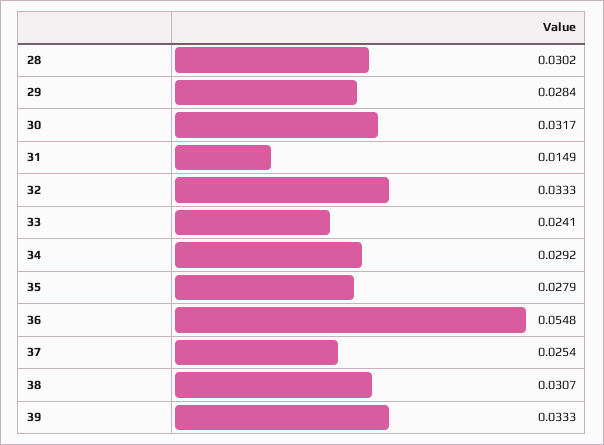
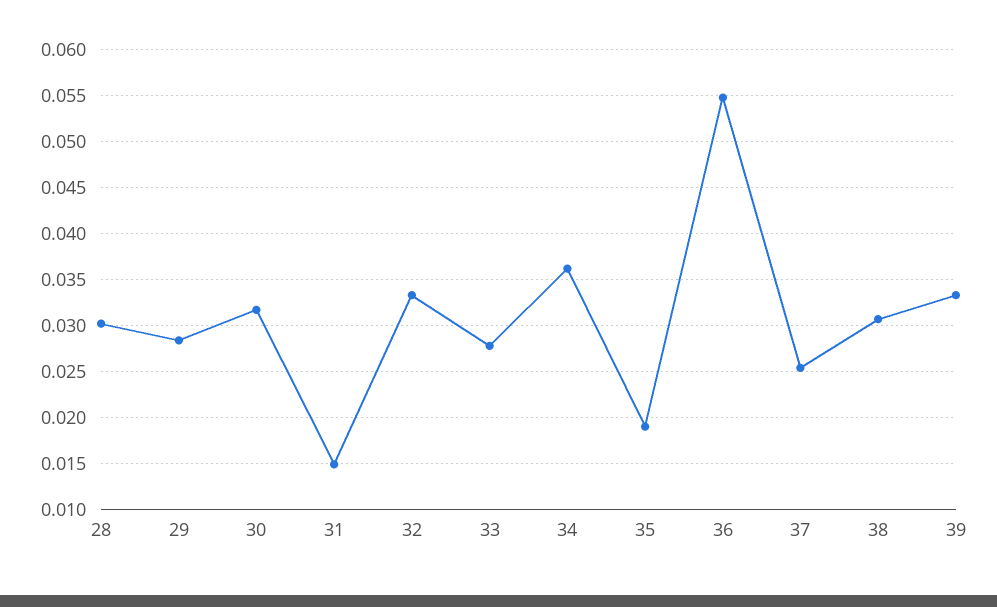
  {
    "28": 0.0302,
    "29": 0.0284,
    "30": 0.0317,
    "31": 0.0149,
    "32": 0.0333,
-   "33": 0.0241,
+   "33": 0.028,
-   "34": 0.0292,
+   "34": 0.036,
-   "35": 0.0279,
+   "35": 0.019,
    "36": 0.0548,
    "37": 0.0254,
    "38": 0.0307,
    "39": 0.0333
  }

